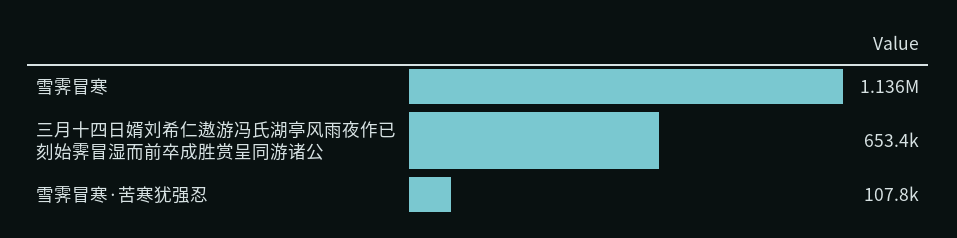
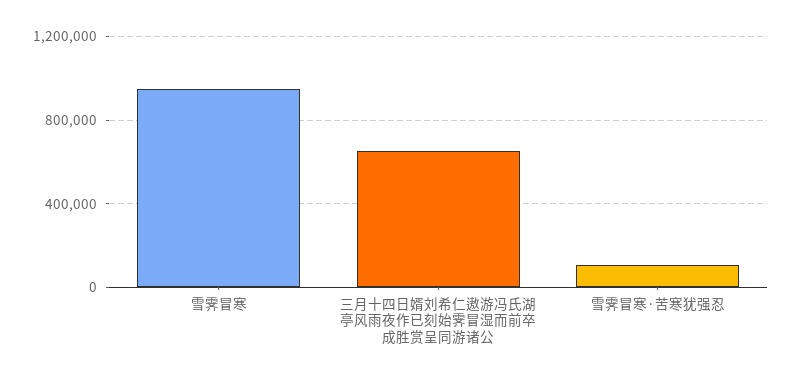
  {
-   "雪霁冒寒": 1136000,
+   "雪霁冒寒": 950000,
    "三月十四日婿刘希仁遨游冯氏湖亭风雨夜作已刻始霁冒湿而前卒成胜赏呈同游诸公": 653400,
    "雪霁冒寒·苦寒犹强忍": 107800
  }

